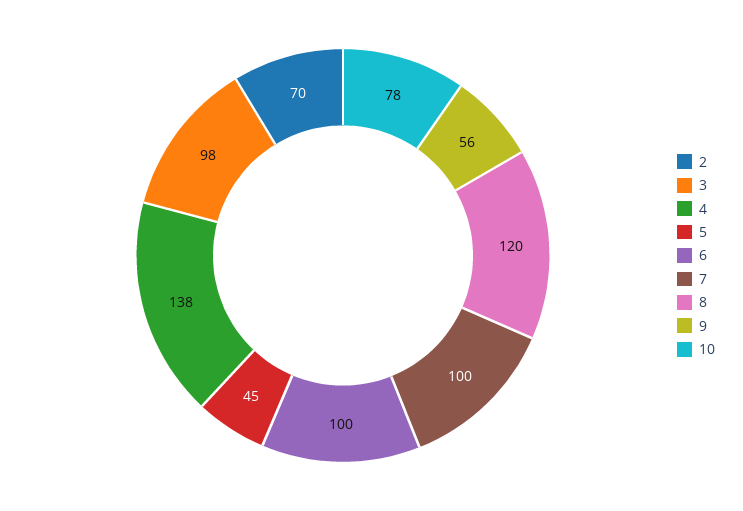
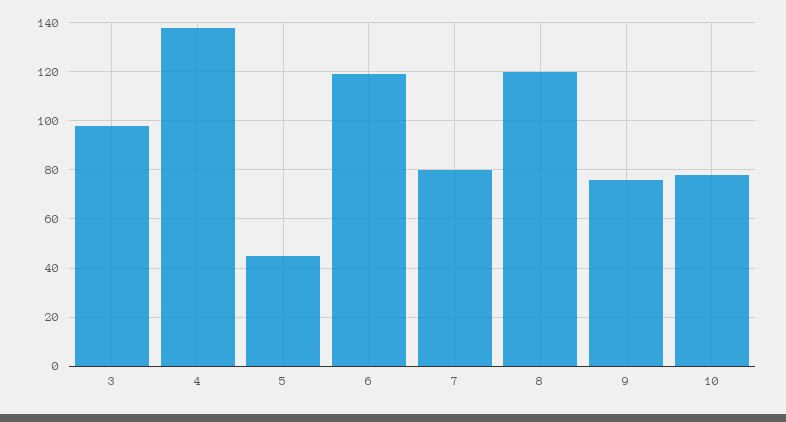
  {
-   "2": 70,
    "3": 98,
    "4": 138,
    "5": 45,
-   "6": 100,
+   "6": 120,
-   "7": 100,
+   "7": 80,
    "8": 120,
-   "9": 56,
+   "9": 75,
    "10": 78
  }

